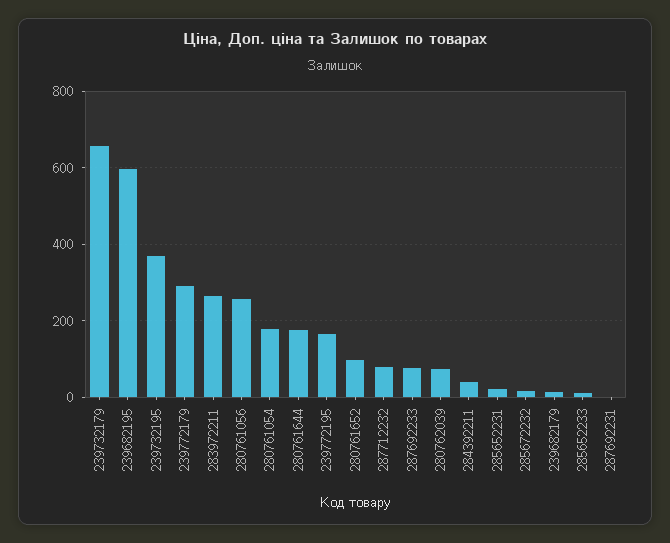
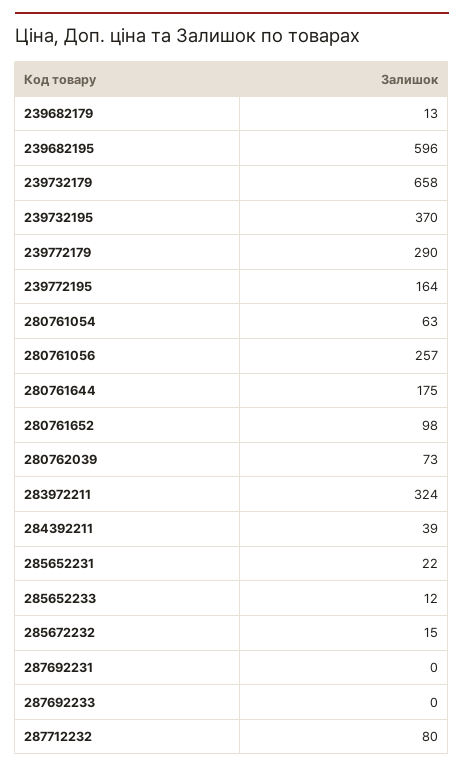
  {
    "239732179": 658,
    "239682195": 596,
    "239732195": 370,
    "239772179": 290,
-   "283972211": 260,
+   "283972211": 324,
    "280761056": 257,
-   "280761054": 180,
+   "280761054": 63,
    "280761644": 175,
    "239772195": 164,
    "280761652": 98,
    "287712232": 80,
-   "287692233": 80,
+   "287692233": 0,
    "280762039": 73,
    "284392211": 39,
    "285652231": 22,
    "285672232": 15,
    "239682179": 13,
    "285652233": 12,
    "287692231": 0
  }

